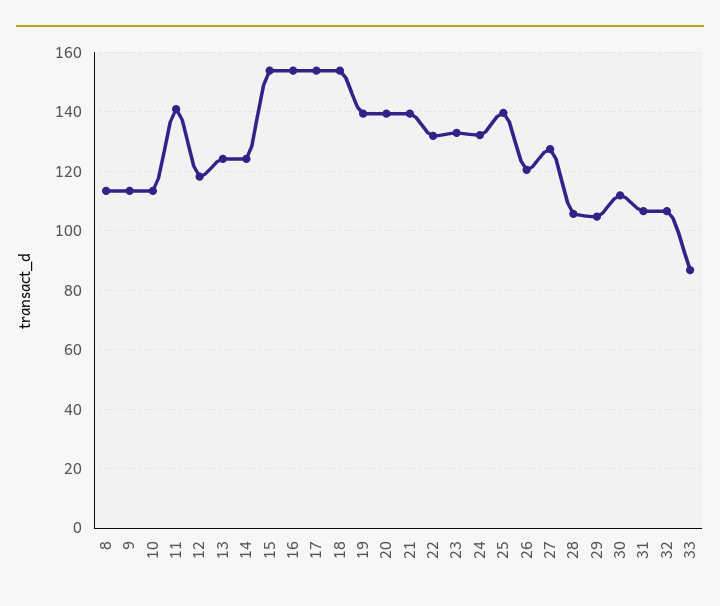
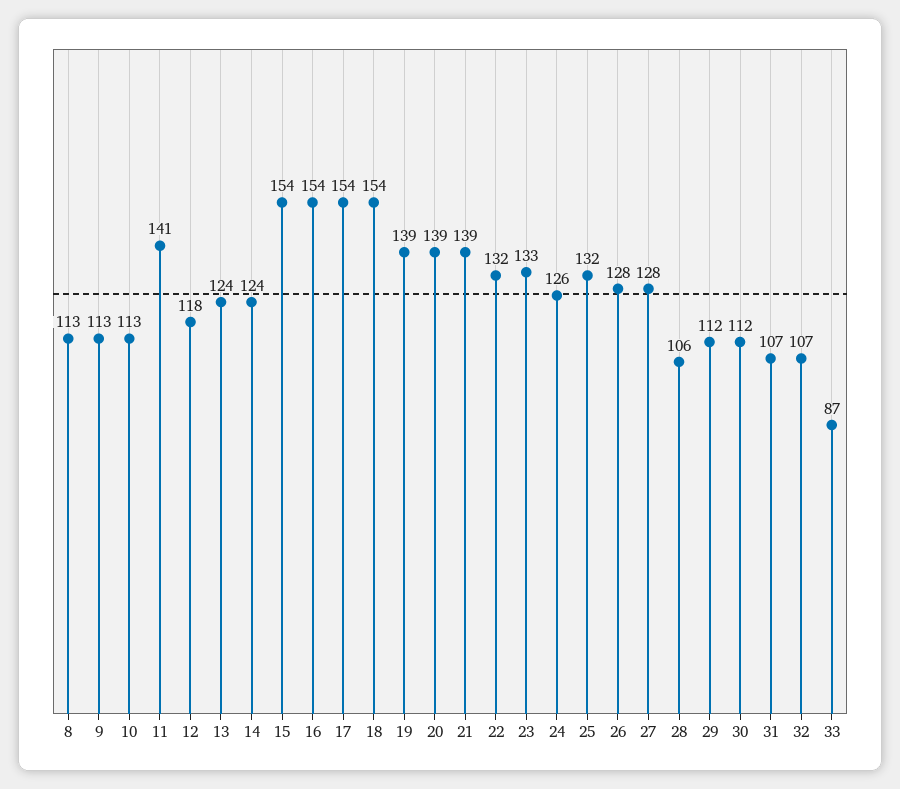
  {
    "8": 113,
    "9": 113,
    "10": 113,
    "11": 141,
    "12": 118,
    "13": 124,
    "14": 124,
    "15": 154,
    "16": 154,
    "17": 154,
    "18": 154,
    "19": 139,
    "20": 139,
    "21": 139,
    "22": 132,
    "23": 133,
-   "24": 132.5,
+   "24": 126,
-   "25": 140,
+   "25": 132,
-   "26": 120,
+   "26": 128,
    "27": 128,
    "28": 106,
-   "29": 105,
+   "29": 112,
    "30": 112,
    "31": 107,
    "32": 107,
    "33": 87
  }

